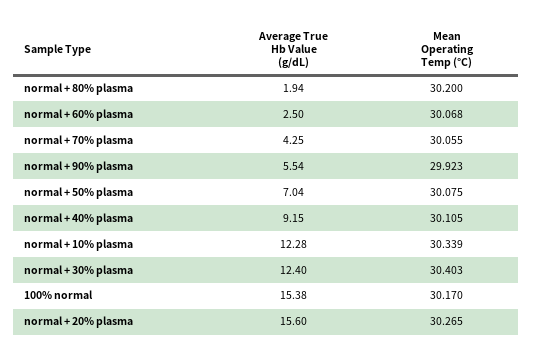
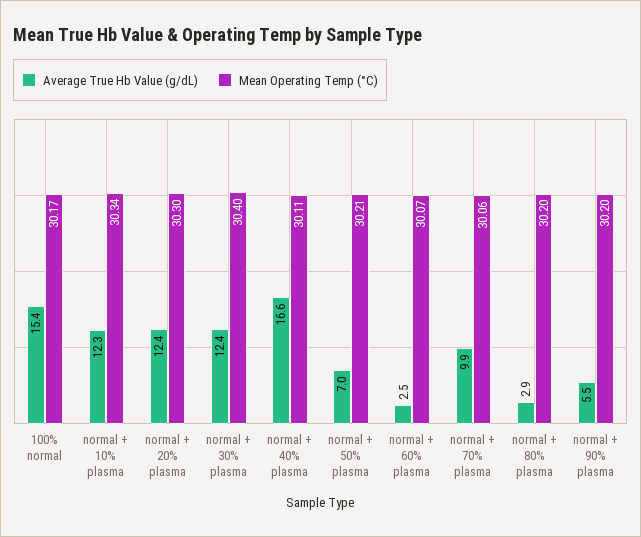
  {
    "Average True Hb Value (g/dL)": {
-     "normal + 80% plasma": 1.94,
+     "normal + 80% plasma": 2.9,
      "normal + 60% plasma": 2.5,
-     "normal + 70% plasma": 4.25,
+     "normal + 70% plasma": 9.9,
      "normal + 90% plasma": 5.54,
      "normal + 50% plasma": 7.04,
-     "normal + 40% plasma": 9.15,
+     "normal + 40% plasma": 16.6,
      "normal + 10% plasma": 12.28,
      "normal + 30% plasma": 12.4,
      "100% normal": 15.38,
-     "normal + 20% plasma": 15.6
+     "normal + 20% plasma": 12.4
    },
    "Mean Operating Temp (°C)": {
      "normal + 80% plasma": 30.2,
      "normal + 60% plasma": 30.068,
      "normal + 70% plasma": 30.055,
-     "normal + 90% plasma": 29.923,
+     "normal + 90% plasma": 30.2,
-     "normal + 50% plasma": 30.075,
+     "normal + 50% plasma": 30.21,
      "normal + 40% plasma": 30.105,
      "normal + 10% plasma": 30.339,
      "normal + 30% plasma": 30.403,
      "100% normal": 30.17,
-     "normal + 20% plasma": 30.265
+     "normal + 20% plasma": 30.3
    }
  }

